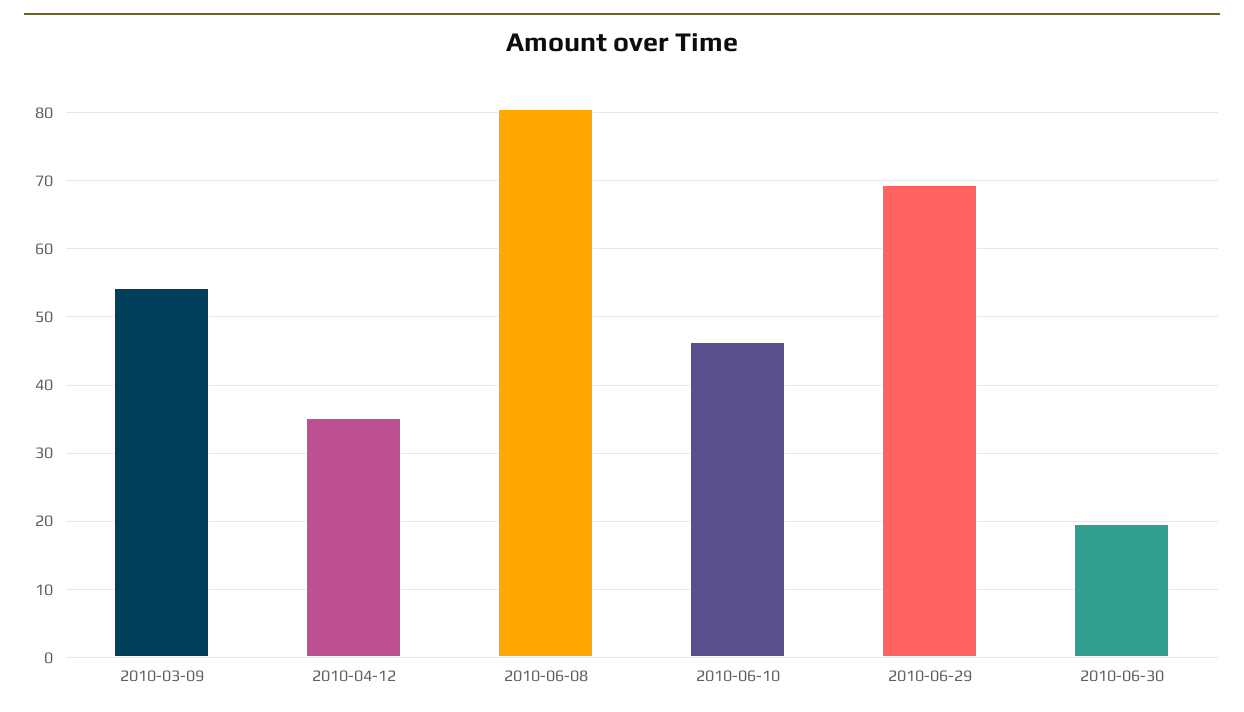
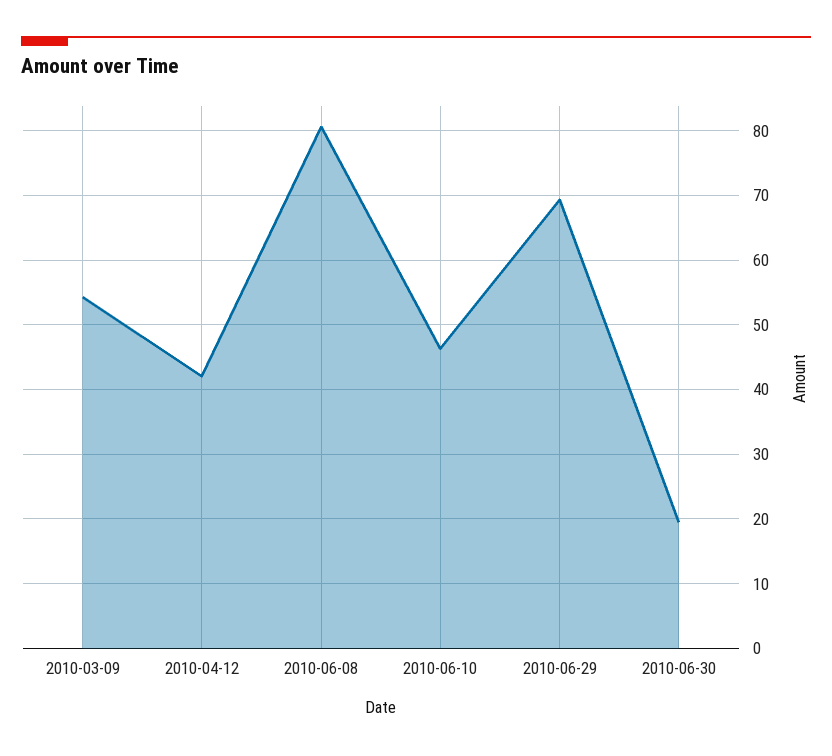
  {
    "2010-03-09": 54,
-   "2010-04-12": 35,
+   "2010-04-12": 42,
    "2010-06-08": 81,
    "2010-06-10": 46,
    "2010-06-29": 69,
    "2010-06-30": 20
  }

